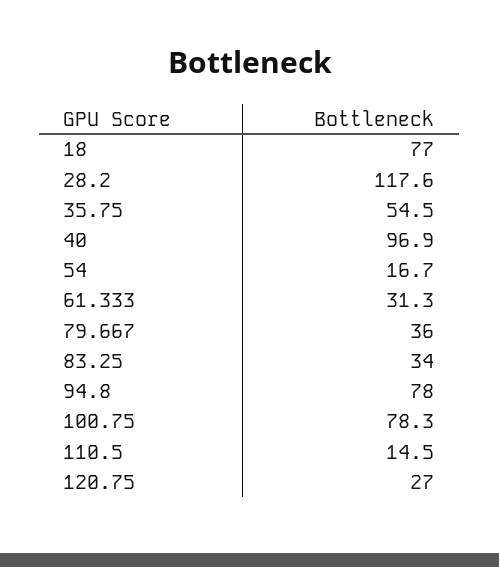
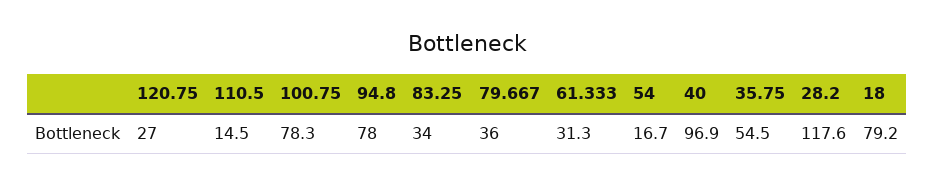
  {
-   "18": 77,
+   "18": 79.2,
    "28.2": 117.6,
    "35.75": 54.5,
    "40": 96.9,
    "54": 16.7,
    "61.333": 31.3,
    "79.667": 36,
    "83.25": 34,
    "94.8": 78,
    "100.75": 78.3,
    "110.5": 14.5,
    "120.75": 27
  }

